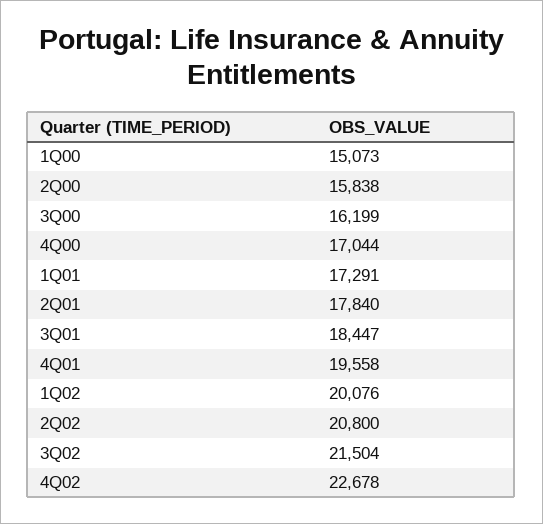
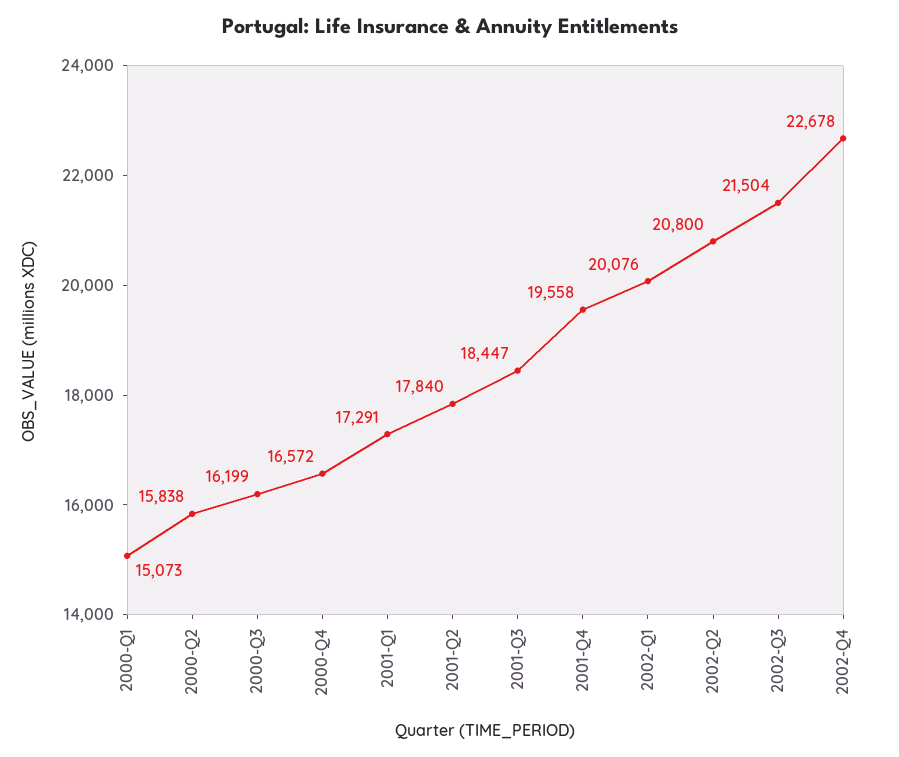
  {
    "1Q00": 15073,
    "2Q00": 15838,
    "3Q00": 16199,
-   "4Q00": 17044,
+   "4Q00": 16572,
    "1Q01": 17291,
    "2Q01": 17840,
    "3Q01": 18447,
    "4Q01": 19558,
    "1Q02": 20076,
    "2Q02": 20800,
    "3Q02": 21504,
    "4Q02": 22678
  }

